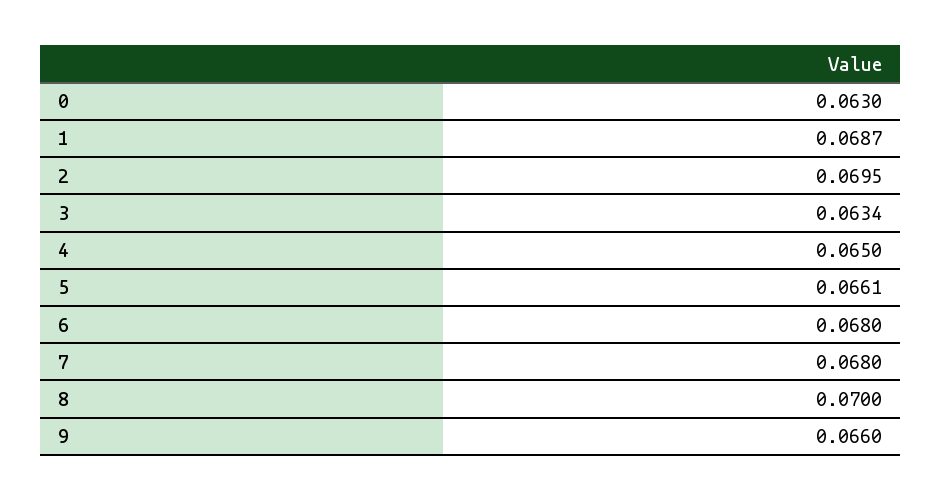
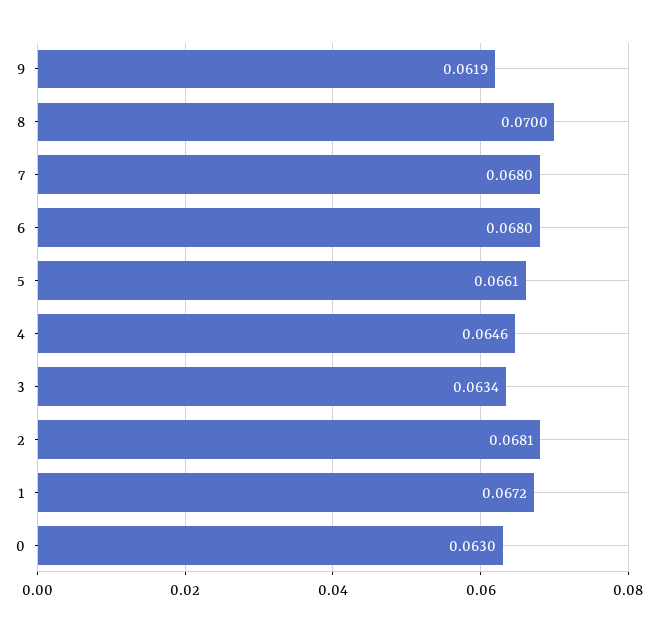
  {
    "0": 0.063,
-   "1": 0.0687,
+   "1": 0.0672,
-   "2": 0.0695,
+   "2": 0.0681,
    "3": 0.0634,
-   "4": 0.065,
+   "4": 0.0646,
    "5": 0.0661,
    "6": 0.068,
    "7": 0.068,
    "8": 0.07,
-   "9": 0.066
+   "9": 0.0619
  }

